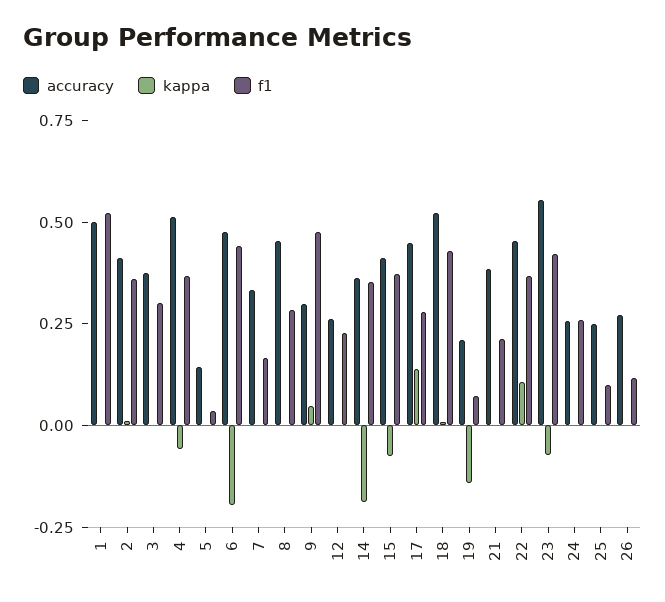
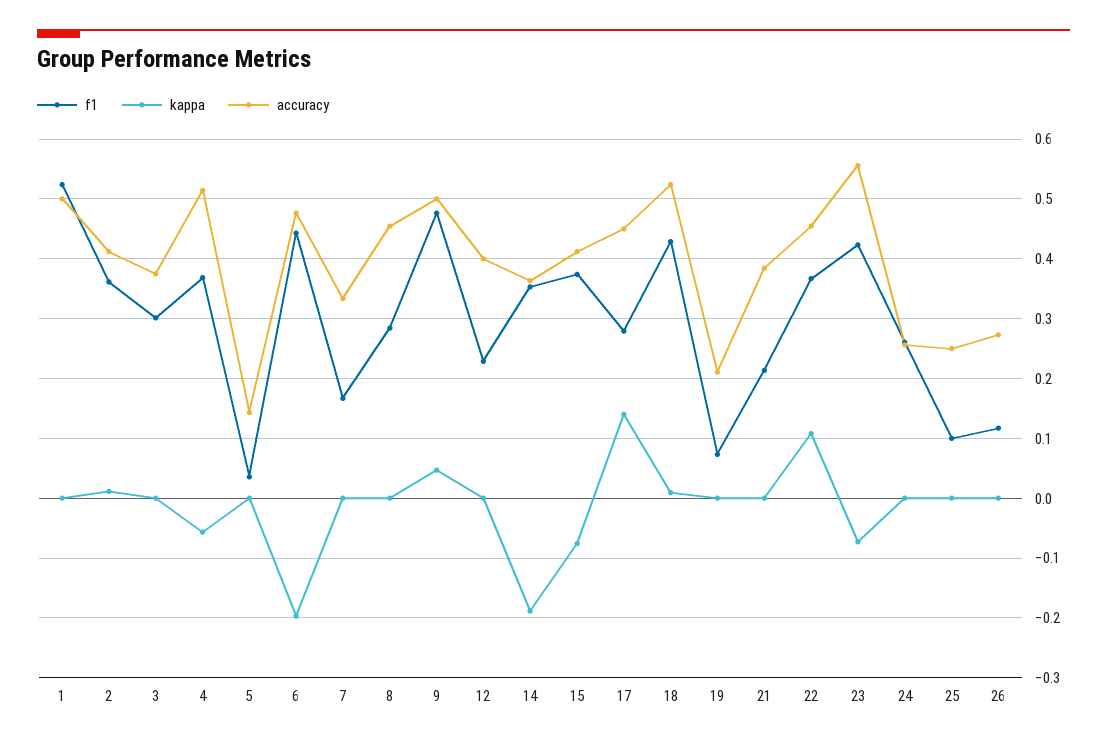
  {
    "accuracy": {
      "1": 0.5,
      "2": 0.42,
      "3": 0.38,
      "4": 0.52,
      "5": 0.14,
      "6": 0.48,
      "7": 0.34,
      "8": 0.46,
-     "9": 0.3,
+     "9": 0.5,
-     "12": 0.25,
+     "12": 0.4,
      "14": 0.36,
      "15": 0.42,
      "17": 0.46,
      "18": 0.52,
      "19": 0.22,
      "21": 0.38,
      "22": 0.46,
      "23": 0.56,
      "24": 0.26,
      "25": 0.26,
      "26": 0.28
    },
    "kappa": {
      "1": 0,
      "2": 0.02,
      "3": 0,
      "4": -0.06,
      "5": 0,
      "6": -0.2,
      "7": 0,
      "8": 0,
      "9": 0.04,
      "12": 0,
      "14": -0.18,
      "15": -0.08,
      "17": 0.14,
      "18": 0,
-     "19": -0.15,
+     "19": 0,
      "21": 0,
      "22": 0.1,
      "23": -0.08,
      "24": 0,
      "25": 0,
      "26": 0
    },
    "f1": {
      "1": 0.52,
      "2": 0.36,
      "3": 0.3,
      "4": 0.36,
      "5": 0.04,
      "6": 0.44,
      "7": 0.16,
      "8": 0.28,
      "9": 0.48,
      "12": 0.22,
      "14": 0.36,
      "15": 0.38,
      "17": 0.28,
      "18": 0.42,
      "19": 0.08,
      "21": 0.22,
      "22": 0.36,
      "23": 0.42,
      "24": 0.26,
      "25": 0.1,
      "26": 0.12
    }
  }

